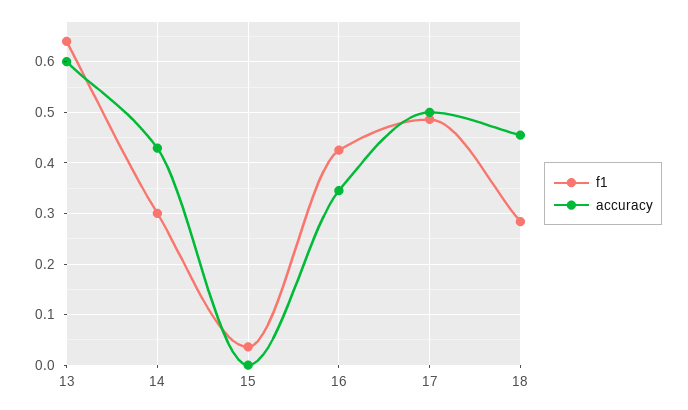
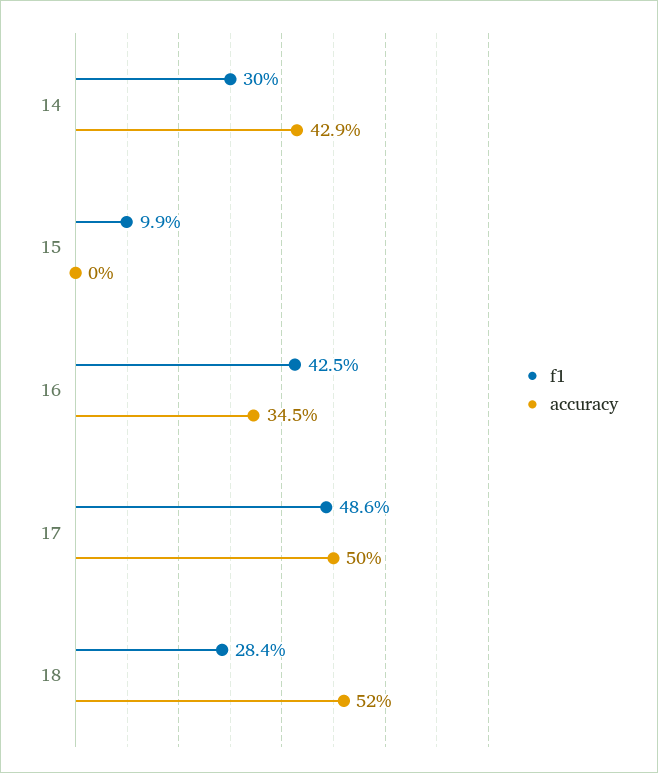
  {
    "f1": {
-     "13": 0.64,
      "14": 0.3,
-     "15": 0.04,
+     "15": 0.099,
      "16": 0.425,
      "17": 0.486,
      "18": 0.284
    },
    "accuracy": {
-     "13": 0.6,
      "14": 0.429,
      "15": 0,
      "16": 0.345,
      "17": 0.5,
-     "18": 0.46
+     "18": 0.52
    }
  }

